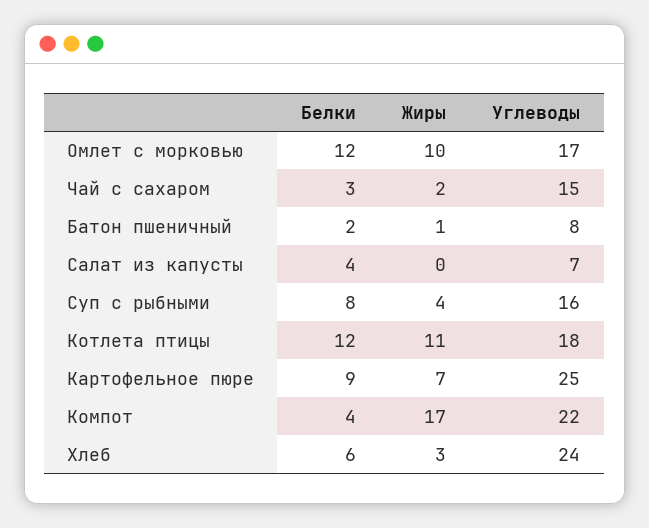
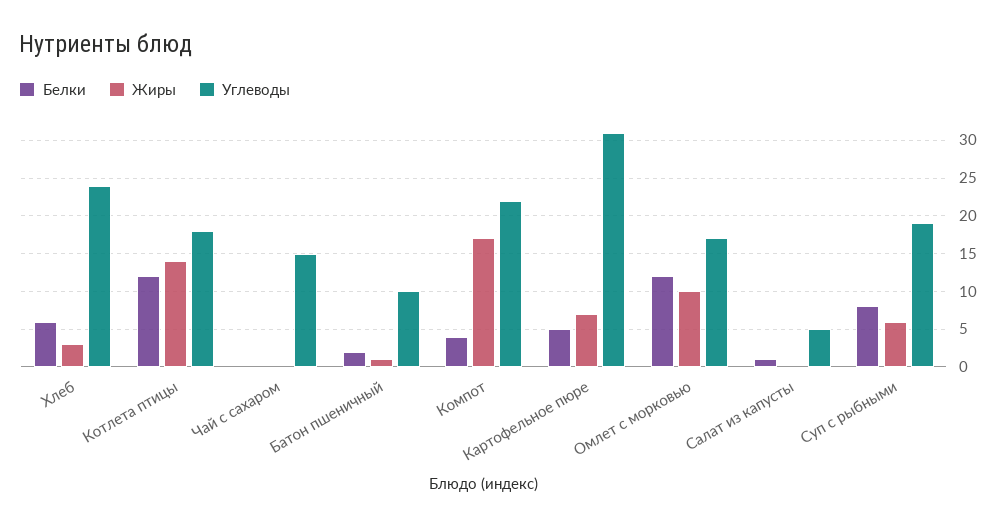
  {
    "Белки": {
      "Омлет с морковью": 12,
-     "Чай с сахаром": 3,
+     "Чай с сахаром": 0,
      "Батон пшеничный": 2,
-     "Салат из капусты": 4,
+     "Салат из капусты": 1,
      "Суп с рыбными": 8,
      "Котлета птицы": 12,
-     "Картофельное пюре": 9,
+     "Картофельное пюре": 5,
      "Компот": 4,
      "Хлеб": 6
    },
    "Жиры": {
      "Омлет с морковью": 10,
-     "Чай с сахаром": 2,
+     "Чай с сахаром": 0,
      "Батон пшеничный": 1,
      "Салат из капусты": 0,
-     "Суп с рыбными": 4,
+     "Суп с рыбными": 6,
-     "Котлета птицы": 11,
+     "Котлета птицы": 14,
      "Картофельное пюре": 7,
      "Компот": 17,
      "Хлеб": 3
    },
    "Углеводы": {
      "Омлет с морковью": 17,
      "Чай с сахаром": 15,
-     "Батон пшеничный": 8,
+     "Батон пшеничный": 10,
-     "Салат из капусты": 7,
+     "Салат из капусты": 5,
-     "Суп с рыбными": 16,
+     "Суп с рыбными": 19,
      "Котлета птицы": 18,
-     "Картофельное пюре": 25,
+     "Картофельное пюре": 31,
      "Компот": 22,
      "Хлеб": 24
    }
  }

